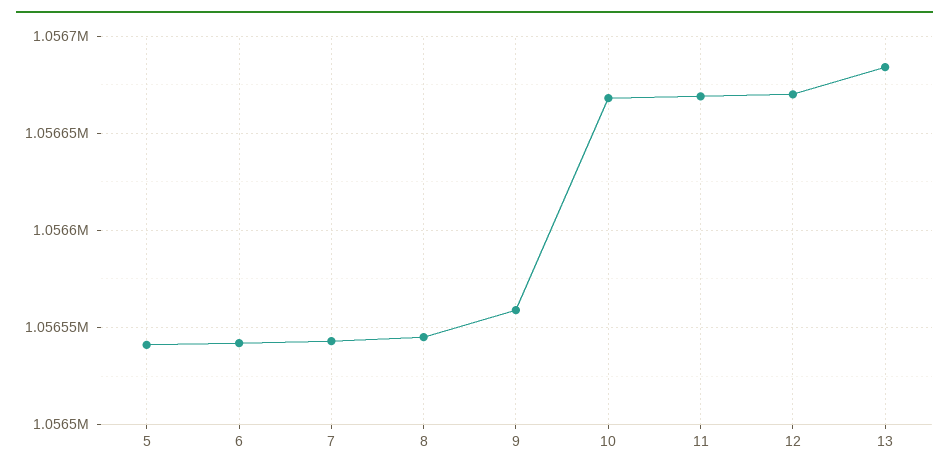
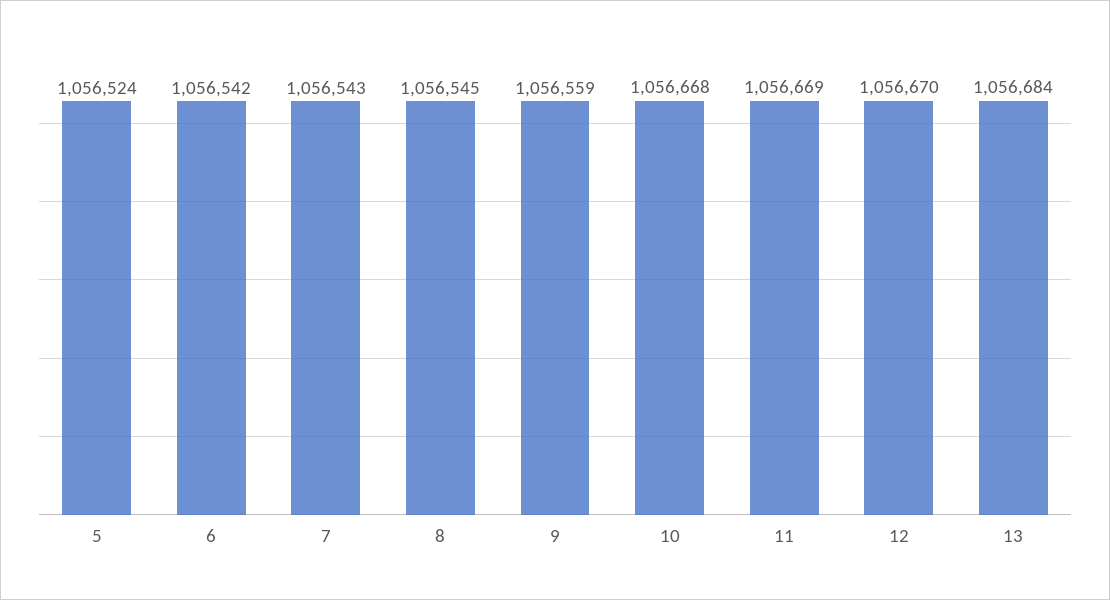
  {
-   "5": 1056540,
+   "5": 1056524,
    "6": 1056542,
    "7": 1056543,
    "8": 1056545,
    "9": 1056559,
    "10": 1056668,
    "11": 1056669,
    "12": 1056670,
    "13": 1056684
  }

